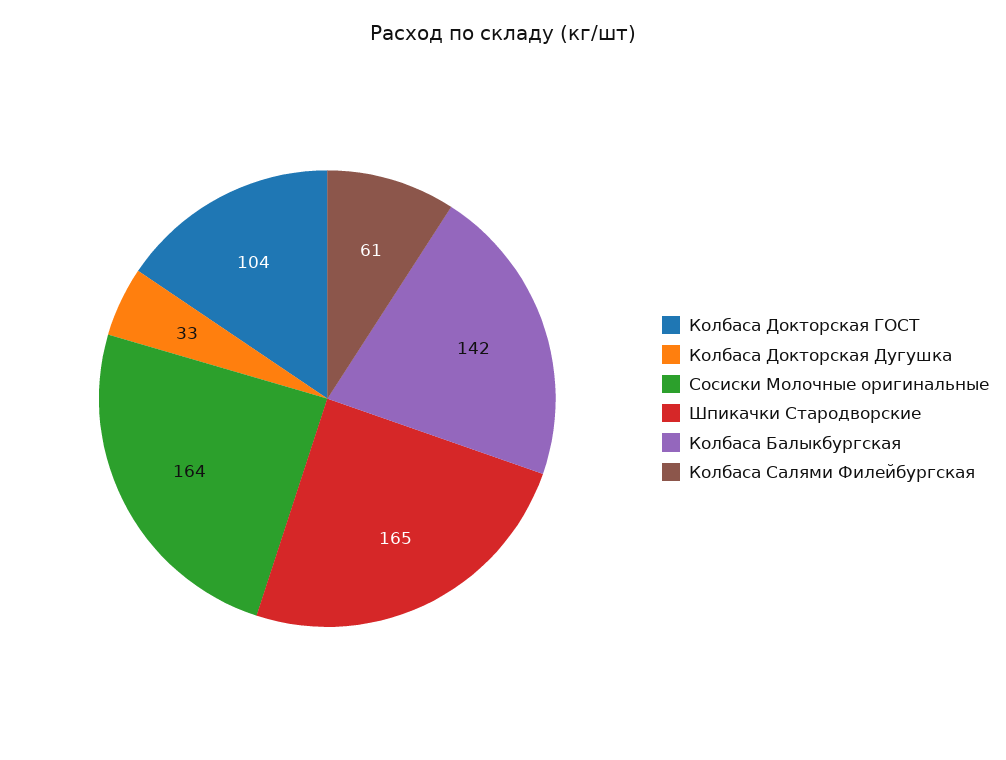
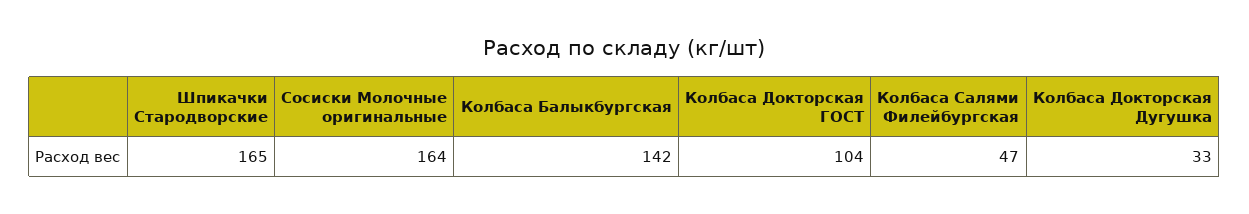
  {
    "Колбаса Докторская ГОСТ": 104,
    "Колбаса Докторская Дугушка": 33,
    "Сосиски Молочные оригинальные": 164,
    "Шпикачки Стародворские": 165,
    "Колбаса Балыкбургская": 142,
-   "Колбаса Салями Филейбургская": 61
+   "Колбаса Салями Филейбургская": 47
  }

